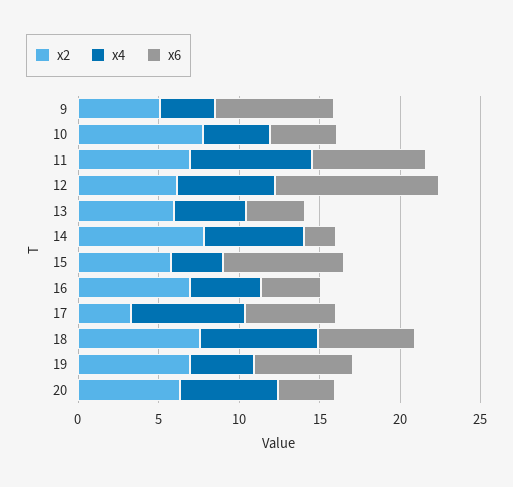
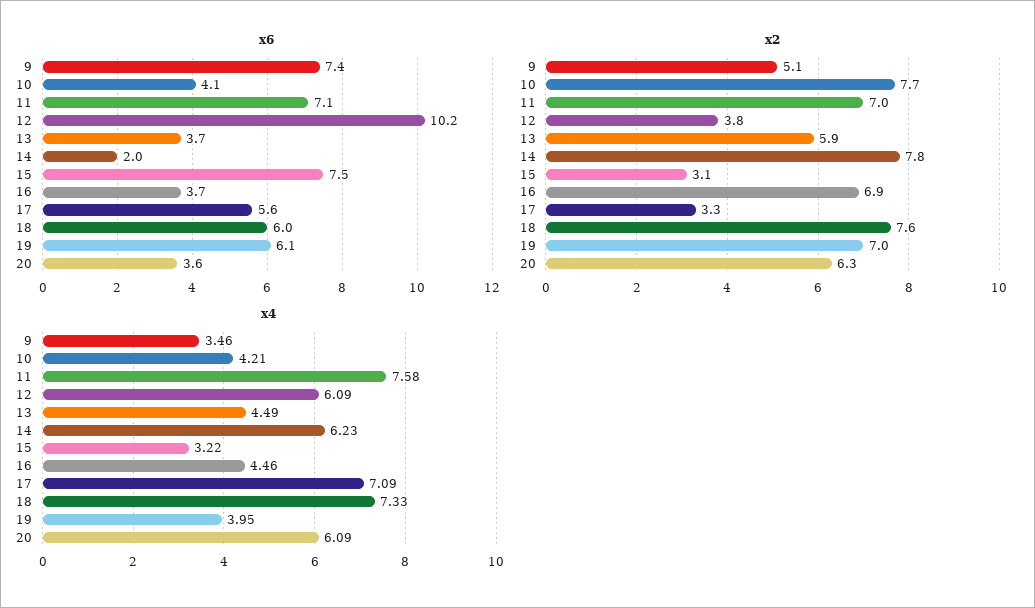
  {
    "x2": {
      "9": 5.1,
      "10": 7.7,
      "11": 7,
-     "12": 6,
+     "12": 3.8,
      "13": 5.9,
      "14": 7.8,
-     "15": 6,
+     "15": 3.1,
      "16": 6.9,
      "17": 3.3,
      "18": 7.6,
      "19": 7,
      "20": 6.3
    },
    "x4": {
      "9": 3.46,
      "10": 4.21,
      "11": 7.58,
      "12": 6.09,
      "13": 4.49,
      "14": 6.23,
      "15": 3.22,
      "16": 4.46,
      "17": 7.09,
      "18": 7.33,
      "19": 3.95,
      "20": 6.09
    },
    "x6": {
      "9": 7.4,
      "10": 4.1,
      "11": 7.1,
      "12": 10.2,
      "13": 3.7,
      "14": 2,
      "15": 7.5,
      "16": 3.7,
      "17": 5.6,
      "18": 6,
      "19": 6.1,
      "20": 3.6
    }
  }

